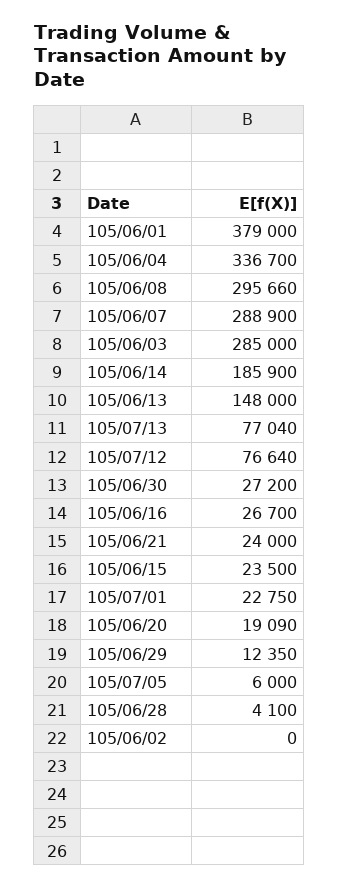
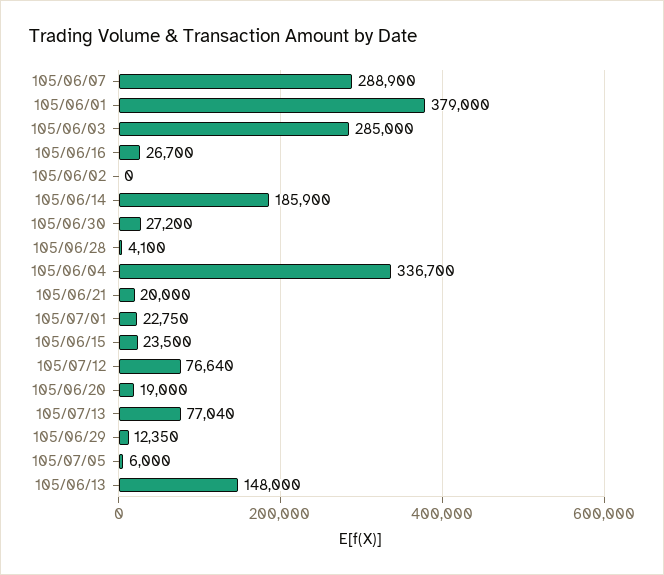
  {
    "105/06/01": 379000,
    "105/06/04": 336700,
-   "105/06/08": 295660,
    "105/06/07": 288900,
    "105/06/03": 285000,
    "105/06/14": 185900,
    "105/06/13": 148000,
    "105/07/13": 77040,
    "105/07/12": 76640,
    "105/06/30": 27200,
    "105/06/16": 26700,
-   "105/06/21": 24000,
+   "105/06/21": 20000,
    "105/06/15": 23500,
    "105/07/01": 22750,
-   "105/06/20": 19090,
+   "105/06/20": 19000,
    "105/06/29": 12350,
    "105/07/05": 6000,
    "105/06/28": 4100,
    "105/06/02": 0
  }

